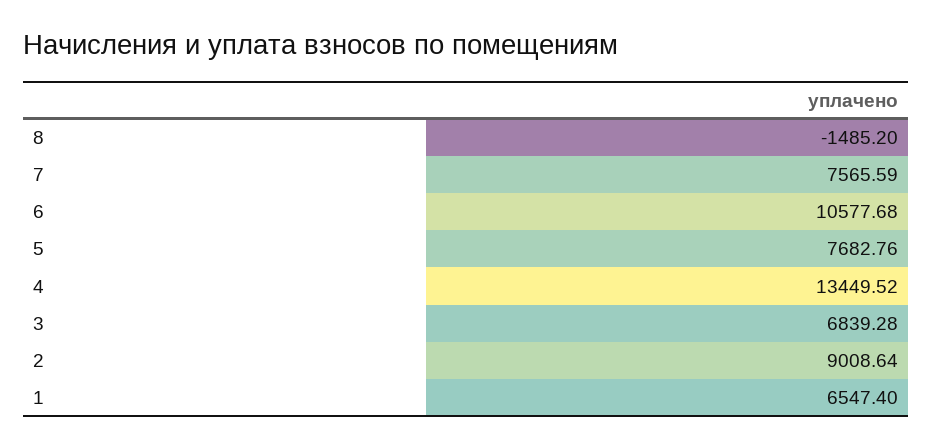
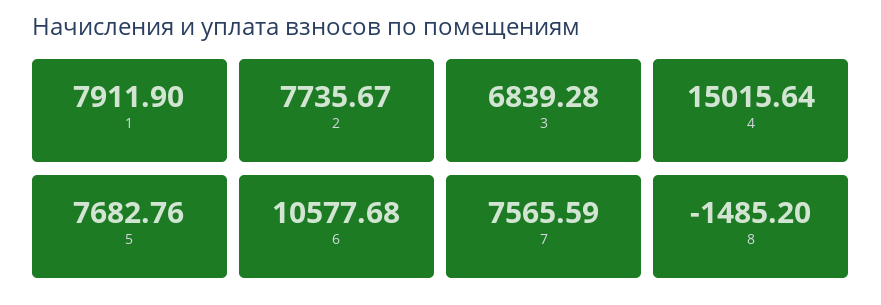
  {
    "8": -1485.2,
    "7": 7565.59,
    "6": 10577.68,
    "5": 7682.76,
-   "4": 13449.52,
+   "4": 15015.64,
    "3": 6839.28,
-   "2": 9008.64,
+   "2": 7735.67,
-   "1": 6547.4
+   "1": 7911.9
  }

